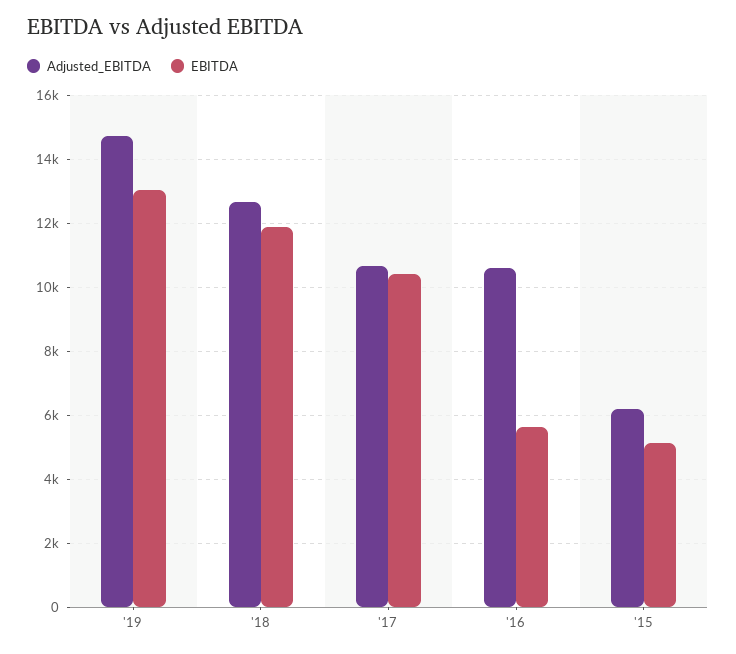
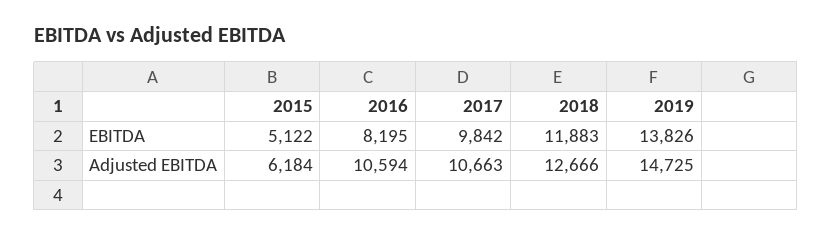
  {
    "Adjusted_EBITDA": {
      "'19": 14725,
      "'18": 12666,
      "'17": 10663,
      "'16": 10594,
      "'15": 6184
    },
    "EBITDA": {
-     "'19": 13000,
+     "'19": 13826,
      "'18": 11883,
-     "'17": 10400,
+     "'17": 9842,
-     "'16": 5600,
+     "'16": 8195,
      "'15": 5122
    }
  }

